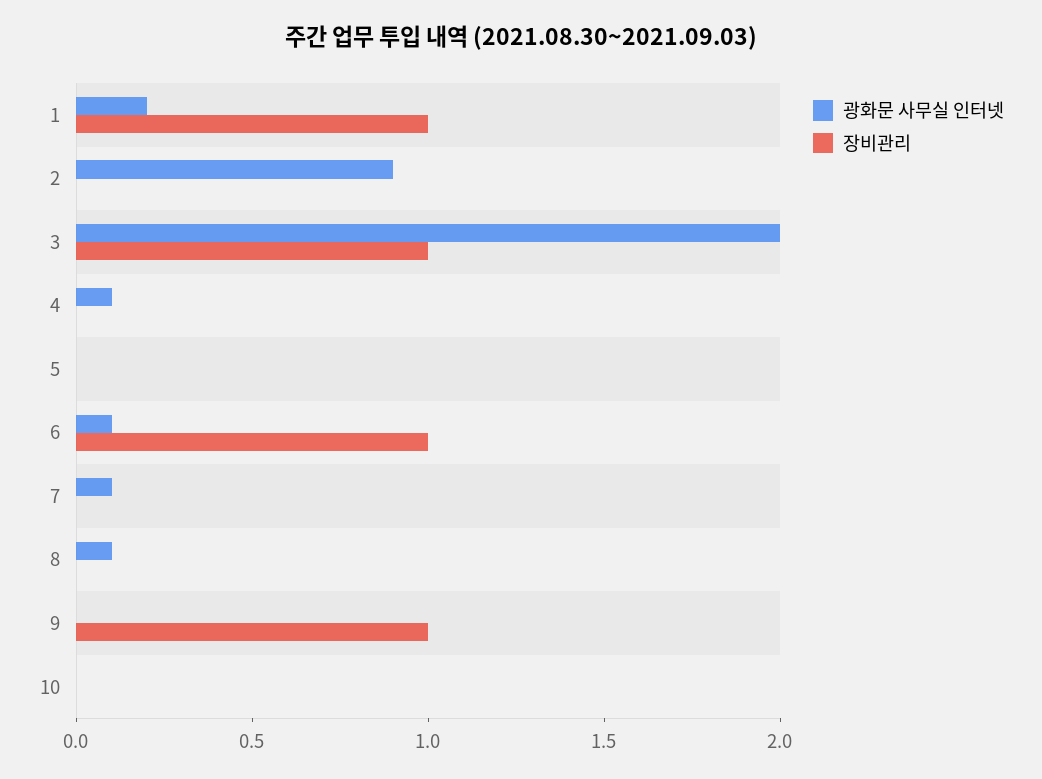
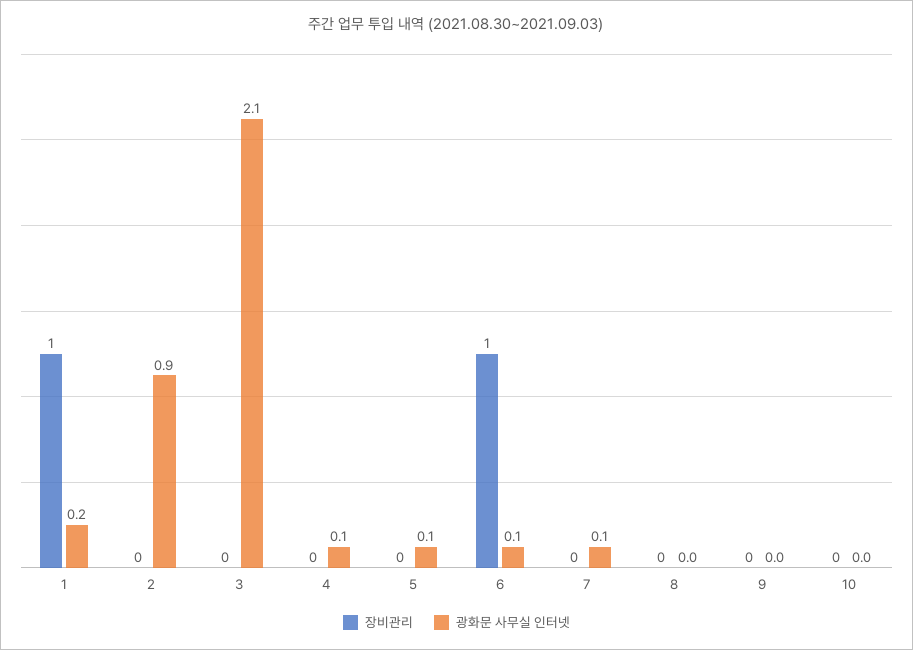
  {
    "광화문 사무실 인터넷": {
      "1": 0.2,
      "2": 0.9,
-     "3": 2,
+     "3": 2.1,
      "4": 0.1,
-     "5": 0,
+     "5": 0.1,
      "6": 0.1,
      "7": 0.1,
-     "8": 0.1,
+     "8": 0,
      "9": 0,
      "10": 0
    },
    "장비관리": {
      "1": 1,
      "2": 0,
-     "3": 1,
+     "3": 0,
      "4": 0,
      "5": 0,
      "6": 1,
      "7": 0,
      "8": 0,
-     "9": 1,
+     "9": 0,
      "10": 0
    }
  }

